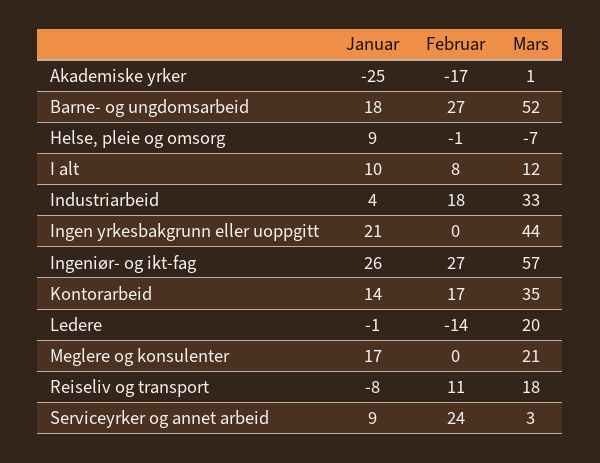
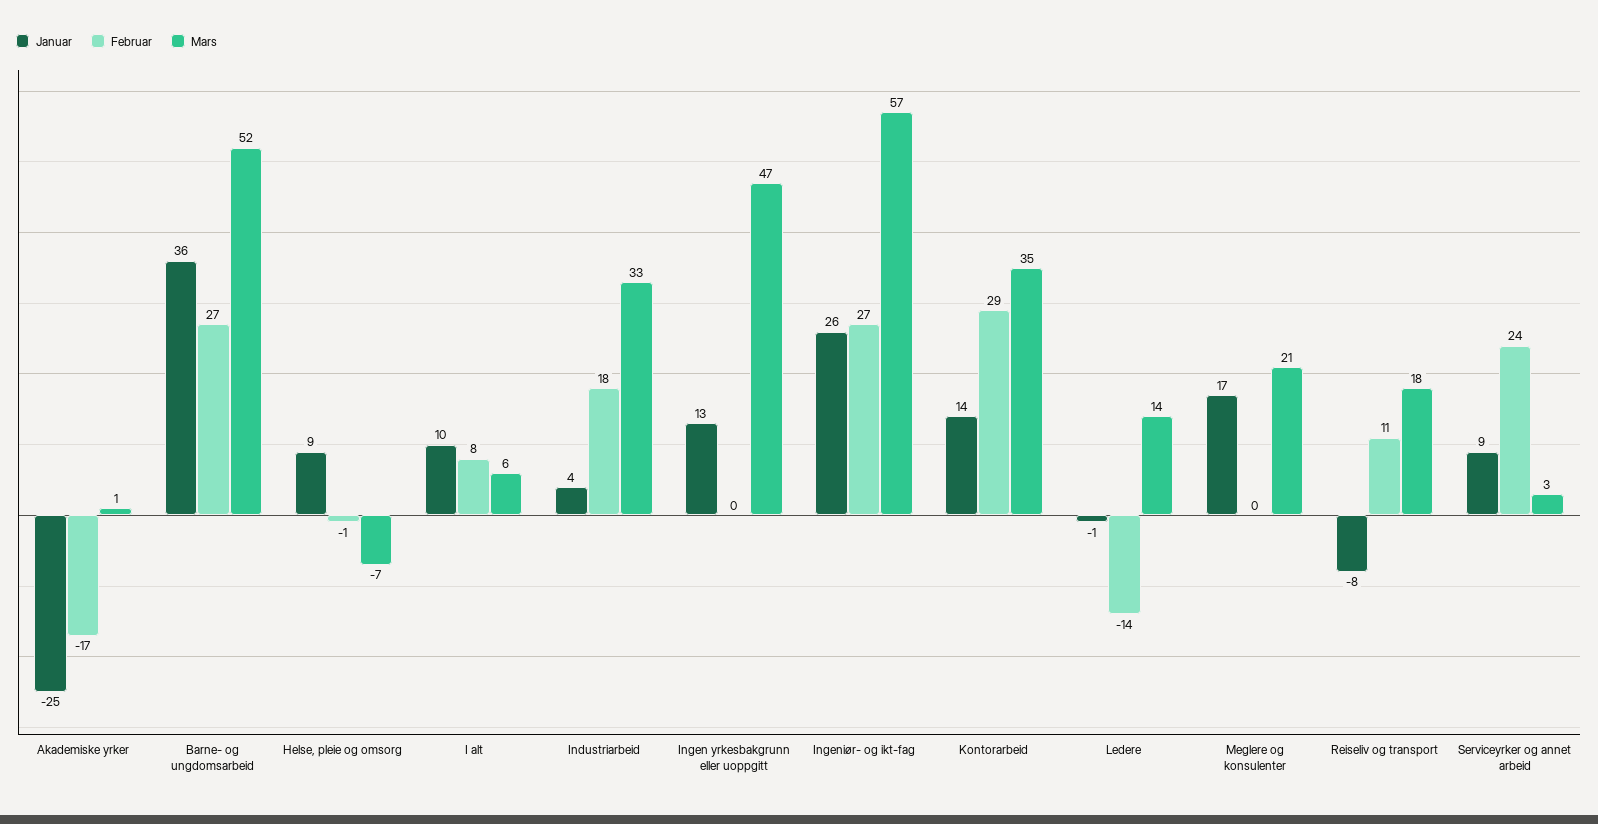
  {
    "Januar": {
      "Akademiske yrker": -25,
-     "Barne- og ungdomsarbeid": 18,
+     "Barne- og ungdomsarbeid": 36,
      "Helse, pleie og omsorg": 9,
      "I alt": 10,
      "Industriarbeid": 4,
-     "Ingen yrkesbakgrunn eller uoppgitt": 21,
+     "Ingen yrkesbakgrunn eller uoppgitt": 13,
      "Ingeniør- og ikt-fag": 26,
      "Kontorarbeid": 14,
      "Ledere": -1,
      "Meglere og konsulenter": 17,
      "Reiseliv og transport": -8,
      "Serviceyrker og annet arbeid": 9
    },
    "Februar": {
      "Akademiske yrker": -17,
      "Barne- og ungdomsarbeid": 27,
      "Helse, pleie og omsorg": -1,
      "I alt": 8,
      "Industriarbeid": 18,
      "Ingen yrkesbakgrunn eller uoppgitt": 0,
      "Ingeniør- og ikt-fag": 27,
-     "Kontorarbeid": 17,
+     "Kontorarbeid": 29,
      "Ledere": -14,
      "Meglere og konsulenter": 0,
      "Reiseliv og transport": 11,
      "Serviceyrker og annet arbeid": 24
    },
    "Mars": {
      "Akademiske yrker": 1,
      "Barne- og ungdomsarbeid": 52,
      "Helse, pleie og omsorg": -7,
-     "I alt": 12,
+     "I alt": 6,
      "Industriarbeid": 33,
-     "Ingen yrkesbakgrunn eller uoppgitt": 44,
+     "Ingen yrkesbakgrunn eller uoppgitt": 47,
      "Ingeniør- og ikt-fag": 57,
      "Kontorarbeid": 35,
-     "Ledere": 20,
+     "Ledere": 14,
      "Meglere og konsulenter": 21,
      "Reiseliv og transport": 18,
      "Serviceyrker og annet arbeid": 3
    }
  }

